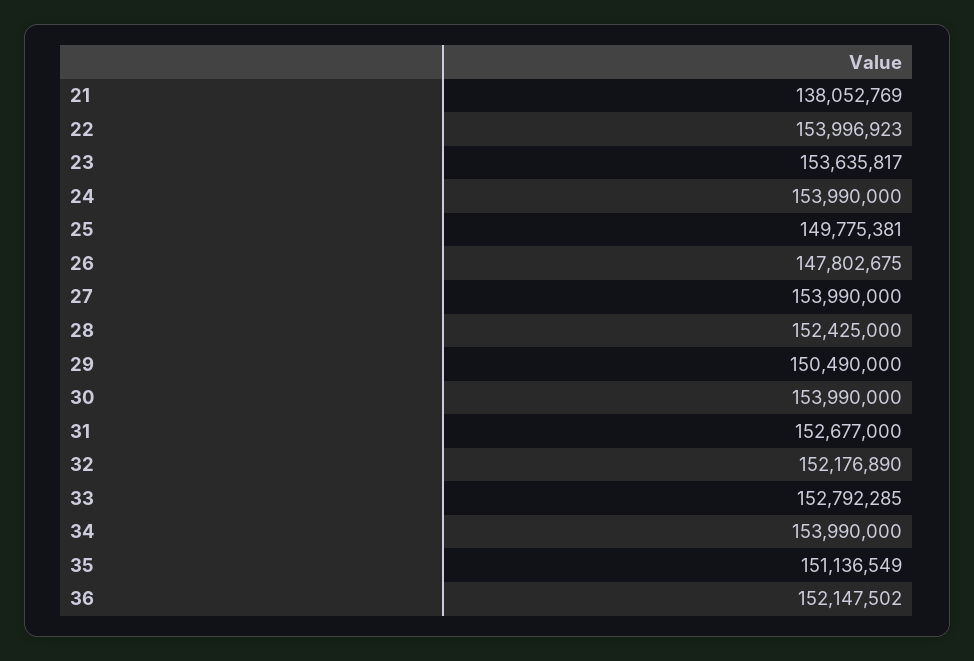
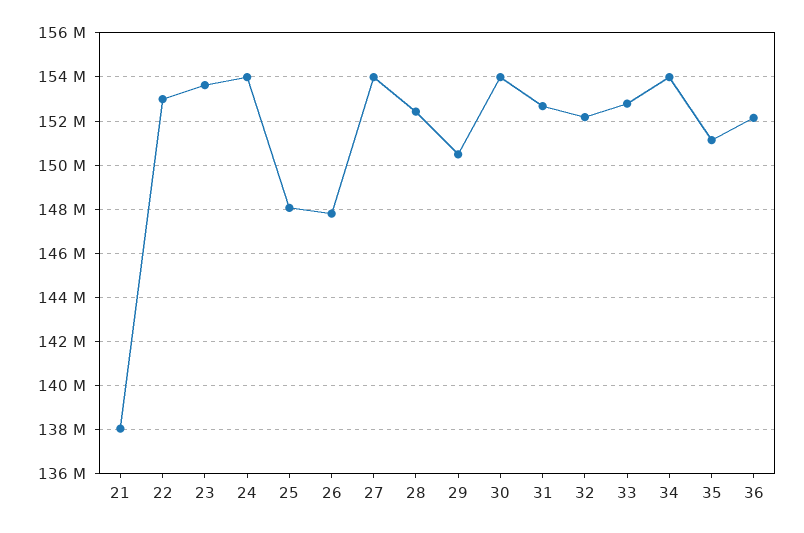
  {
    "21": 138052769,
-   "22": 153996923,
+   "22": 153000000,
    "23": 153635817,
    "24": 153990000,
-   "25": 149775381,
+   "25": 148000000,
    "26": 147802675,
    "27": 153990000,
    "28": 152425000,
    "29": 150490000,
    "30": 153990000,
    "31": 152677000,
    "32": 152176890,
    "33": 152792285,
    "34": 153990000,
    "35": 151136549,
    "36": 152147502
  }

